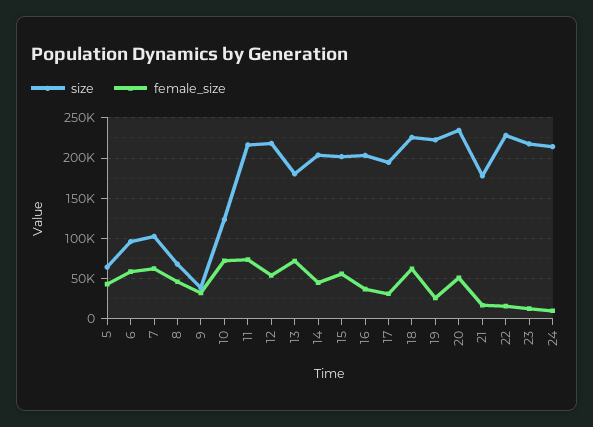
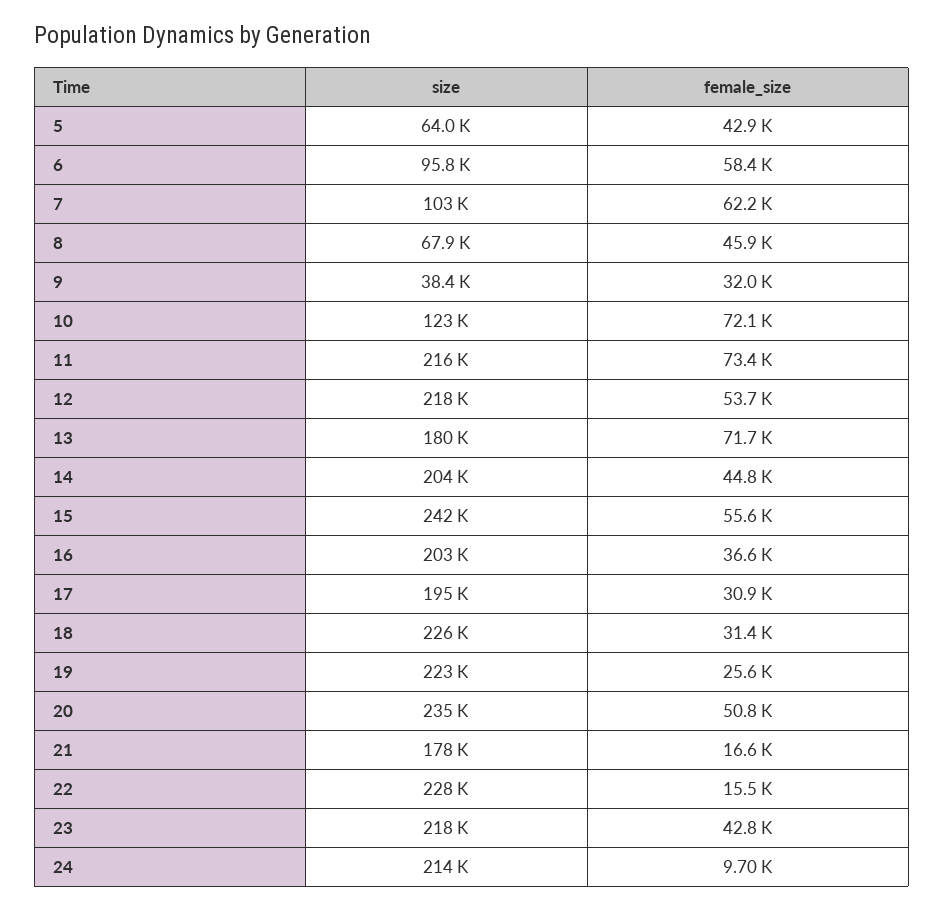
  {
    "size": {
      "5": 64000,
      "6": 95800,
      "7": 103000,
      "8": 67900,
      "9": 38400,
      "10": 123000,
      "11": 216000,
      "12": 218000,
      "13": 180000,
      "14": 204000,
-     "15": 200000,
+     "15": 242000,
      "16": 203000,
      "17": 195000,
      "18": 226000,
      "19": 223000,
      "20": 235000,
      "21": 178000,
      "22": 228000,
      "23": 218000,
      "24": 214000
    },
    "female_size": {
      "5": 42900,
      "6": 58400,
      "7": 62200,
      "8": 45900,
      "9": 32000,
      "10": 72100,
      "11": 73400,
      "12": 53700,
      "13": 71700,
      "14": 44800,
      "15": 55600,
      "16": 36600,
      "17": 30900,
-     "18": 60000,
+     "18": 31400,
      "19": 25600,
      "20": 50800,
      "21": 16600,
      "22": 15500,
-     "23": 10000,
+     "23": 42800,
      "24": 9700
    }
  }

